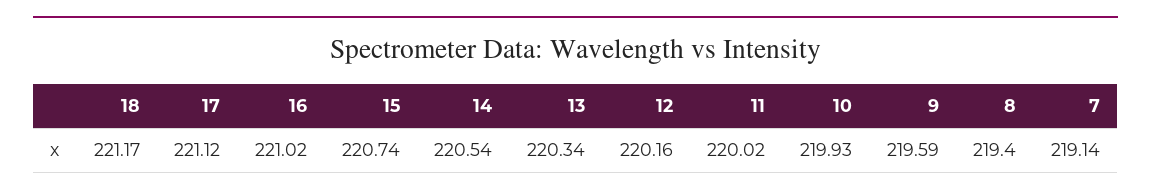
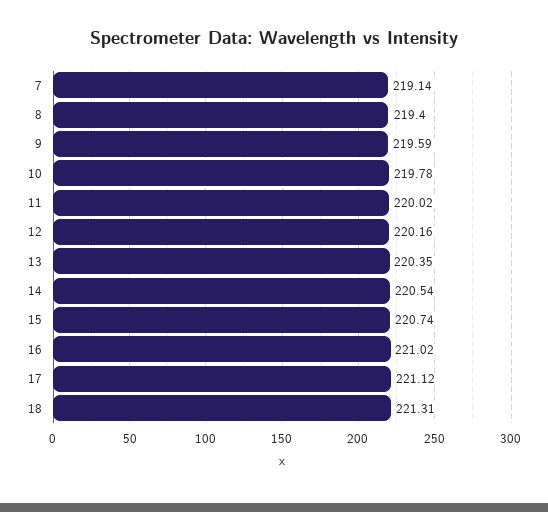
  {
-   "18": 221.17,
+   "18": 221.31,
    "17": 221.12,
    "16": 221.02,
    "15": 220.74,
    "14": 220.54,
-   "13": 220.34,
+   "13": 220.35,
    "12": 220.16,
    "11": 220.02,
-   "10": 219.93,
+   "10": 219.78,
    "9": 219.59,
    "8": 219.4,
    "7": 219.14
  }

